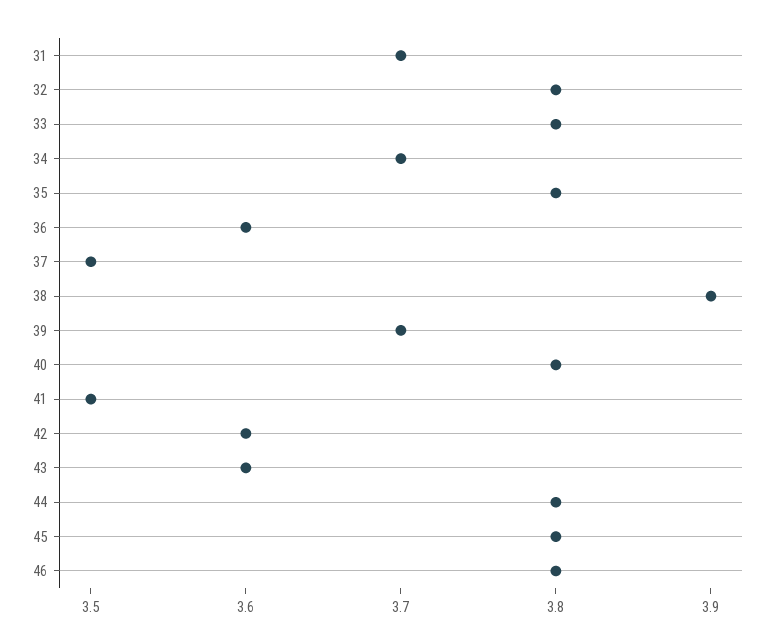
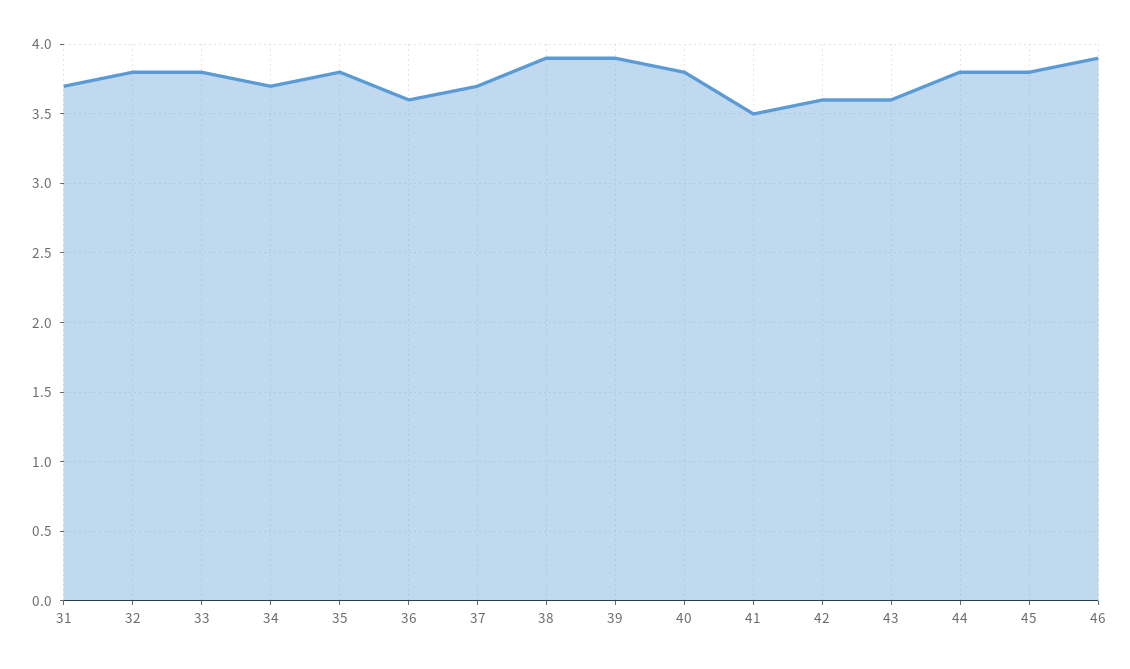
  {
    "31": 3.7,
    "32": 3.8,
    "33": 3.8,
    "34": 3.7,
    "35": 3.8,
    "36": 3.6,
-   "37": 3.5,
+   "37": 3.7,
    "38": 3.9,
-   "39": 3.7,
+   "39": 3.9,
    "40": 3.8,
    "41": 3.5,
    "42": 3.6,
    "43": 3.6,
    "44": 3.8,
    "45": 3.8,
-   "46": 3.8
+   "46": 3.9
  }

